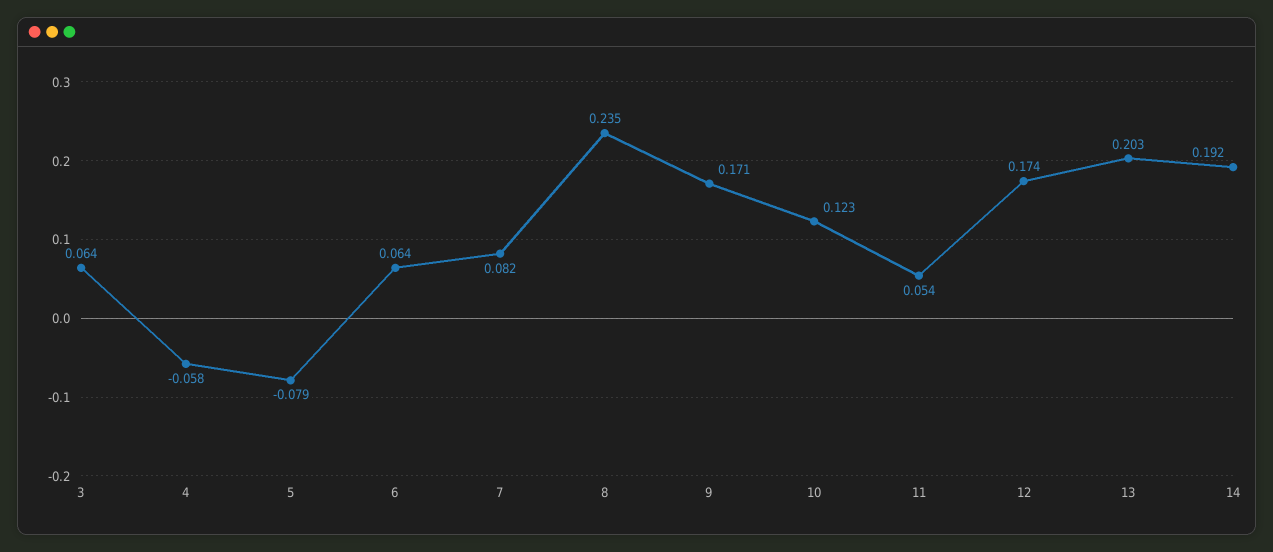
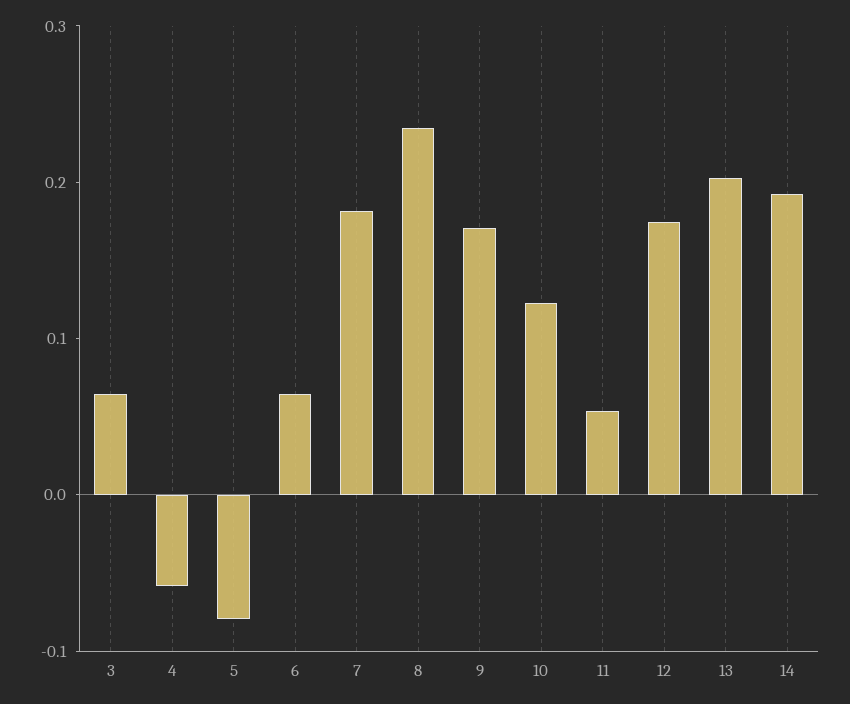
  {
    "3": 0.064,
    "4": -0.058,
    "5": -0.079,
    "6": 0.064,
-   "7": 0.082,
+   "7": 0.18,
    "8": 0.235,
    "9": 0.171,
    "10": 0.123,
    "11": 0.054,
    "12": 0.174,
    "13": 0.203,
    "14": 0.192
  }

